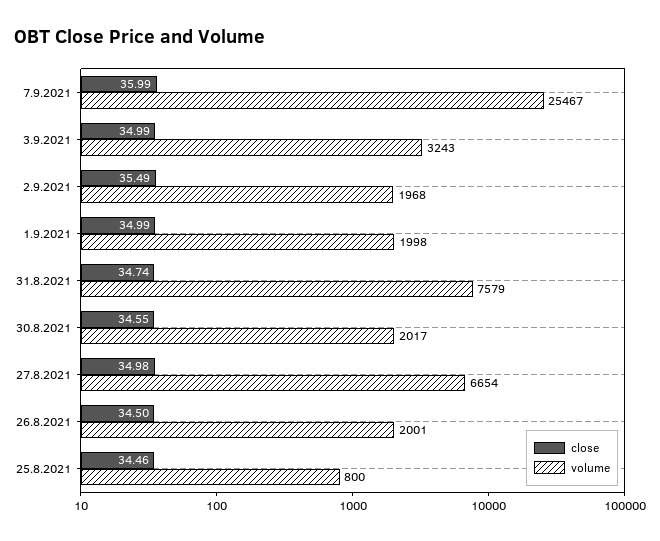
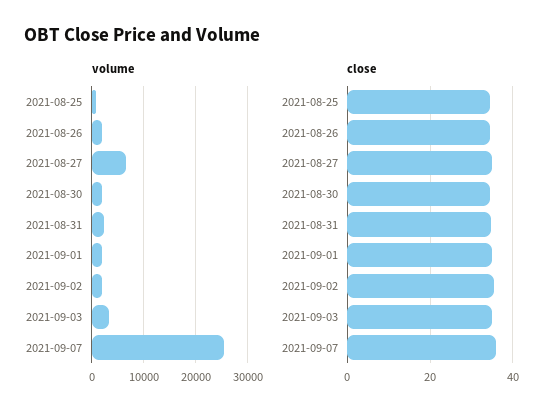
  {
    "close": {
      "7.9.2021": 35.99,
      "3.9.2021": 34.99,
      "2.9.2021": 35.49,
      "1.9.2021": 34.99,
      "31.8.2021": 34.74,
      "30.8.2021": 34.55,
      "27.8.2021": 34.98,
      "26.8.2021": 34.5,
      "25.8.2021": 34.46
    },
    "volume": {
      "7.9.2021": 25467,
      "3.9.2021": 3243,
      "2.9.2021": 1968,
      "1.9.2021": 1998,
-     "31.8.2021": 7579,
+     "31.8.2021": 2000,
      "30.8.2021": 2017,
      "27.8.2021": 6654,
      "26.8.2021": 2001,
      "25.8.2021": 800
    }
  }

